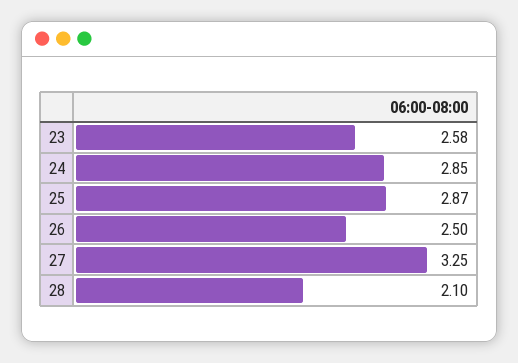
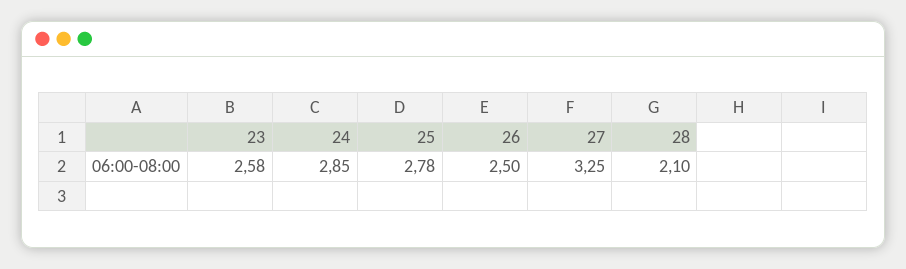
  {
    "23": 2.58,
    "24": 2.85,
-   "25": 2.87,
+   "25": 2.78,
    "26": 2.5,
    "27": 3.25,
    "28": 2.1
  }

